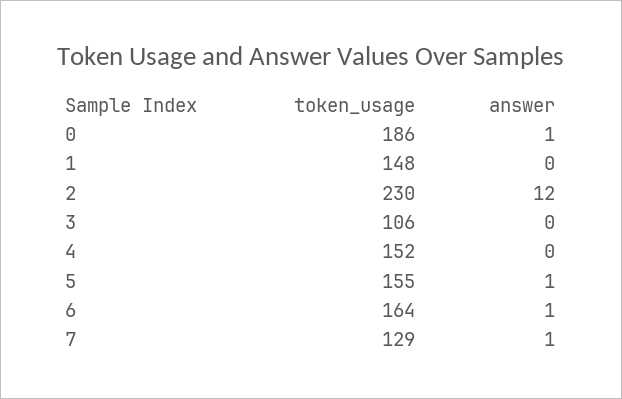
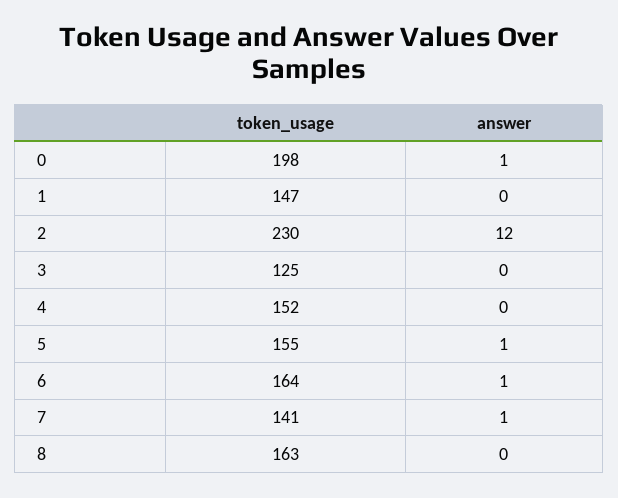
  {
    "token_usage": {
-     "0": 186,
+     "0": 198,
-     "1": 148,
+     "1": 147,
      "2": 230,
-     "3": 106,
+     "3": 125,
      "4": 152,
      "5": 155,
      "6": 164,
-     "7": 129
+     "7": 141,
+     "8": 163
    },
    "answer": {
      "0": 1,
      "1": 0,
      "2": 12,
      "3": 0,
      "4": 0,
      "5": 1,
      "6": 1,
-     "7": 1
+     "7": 1,
+     "8": 0
    }
  }

